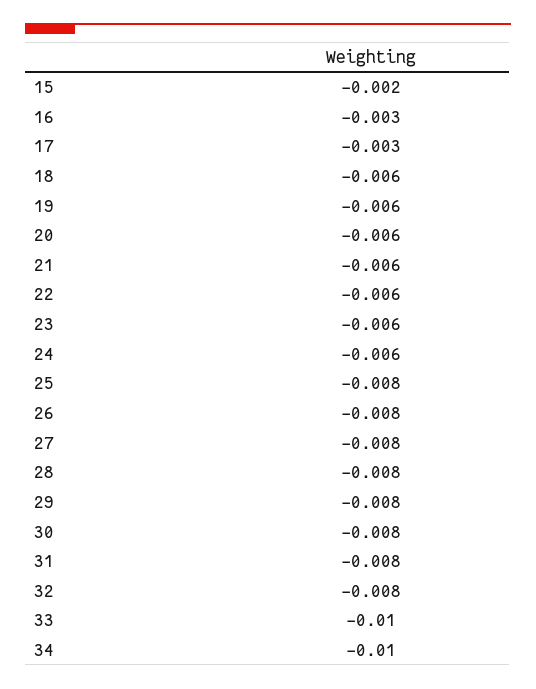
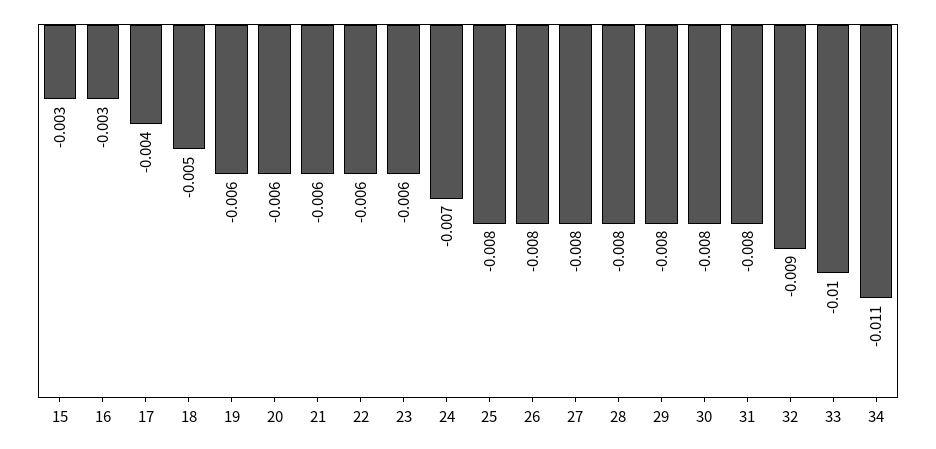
  {
-   "15": -0.002,
+   "15": -0.003,
    "16": -0.003,
-   "17": -0.003,
+   "17": -0.004,
-   "18": -0.006,
+   "18": -0.005,
    "19": -0.006,
    "20": -0.006,
    "21": -0.006,
    "22": -0.006,
    "23": -0.006,
-   "24": -0.006,
+   "24": -0.007,
    "25": -0.008,
    "26": -0.008,
    "27": -0.008,
    "28": -0.008,
    "29": -0.008,
    "30": -0.008,
    "31": -0.008,
-   "32": -0.008,
+   "32": -0.009,
    "33": -0.01,
-   "34": -0.01
+   "34": -0.011
  }

